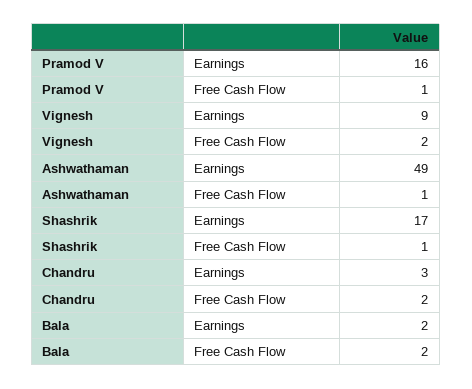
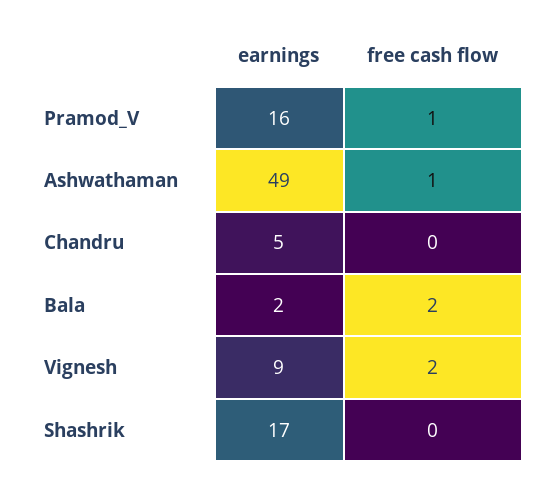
  {
    "Pramod V": {
      "Earnings": 16,
      "Free Cash Flow": 1
    },
    "Vignesh": {
      "Earnings": 9,
      "Free Cash Flow": 2
    },
    "Ashwathaman": {
      "Earnings": 49,
      "Free Cash Flow": 1
    },
    "Shashrik": {
      "Earnings": 17,
-     "Free Cash Flow": 1
+     "Free Cash Flow": 0
    },
    "Chandru": {
-     "Earnings": 3,
+     "Earnings": 5,
-     "Free Cash Flow": 2
+     "Free Cash Flow": 0
    },
    "Bala": {
      "Earnings": 2,
      "Free Cash Flow": 2
    }
  }

